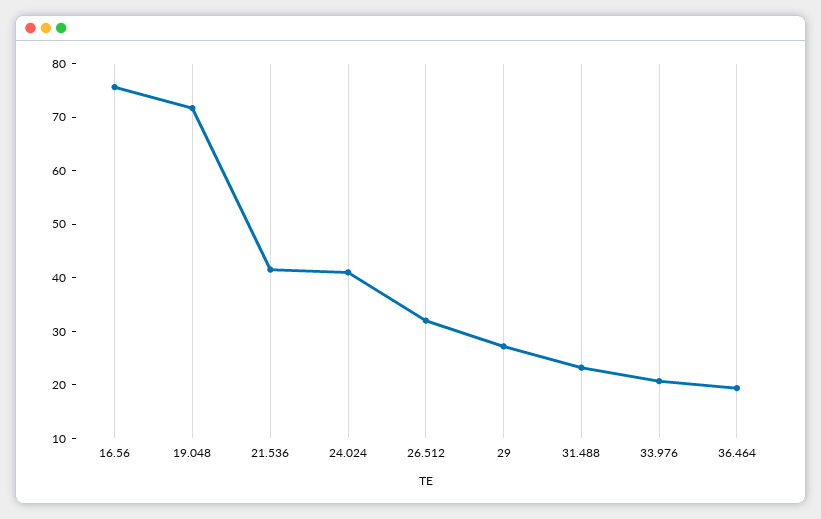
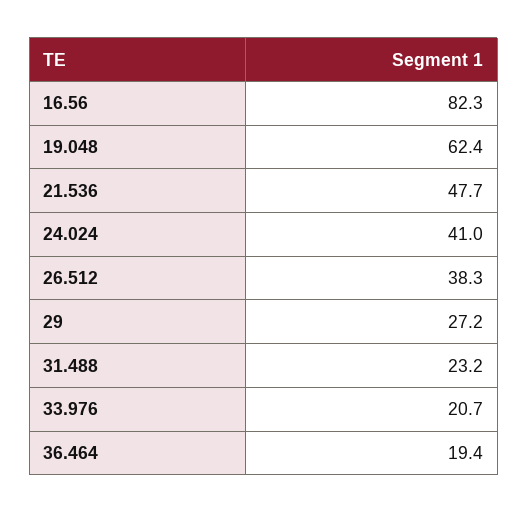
  {
-   "16.56": 76,
+   "16.56": 82.3,
-   "19.048": 72,
+   "19.048": 62.4,
-   "21.536": 42,
+   "21.536": 47.7,
    "24.024": 41,
-   "26.512": 32,
+   "26.512": 38.3,
    "29": 27.2,
    "31.488": 23.2,
    "33.976": 20.7,
    "36.464": 19.4
  }

